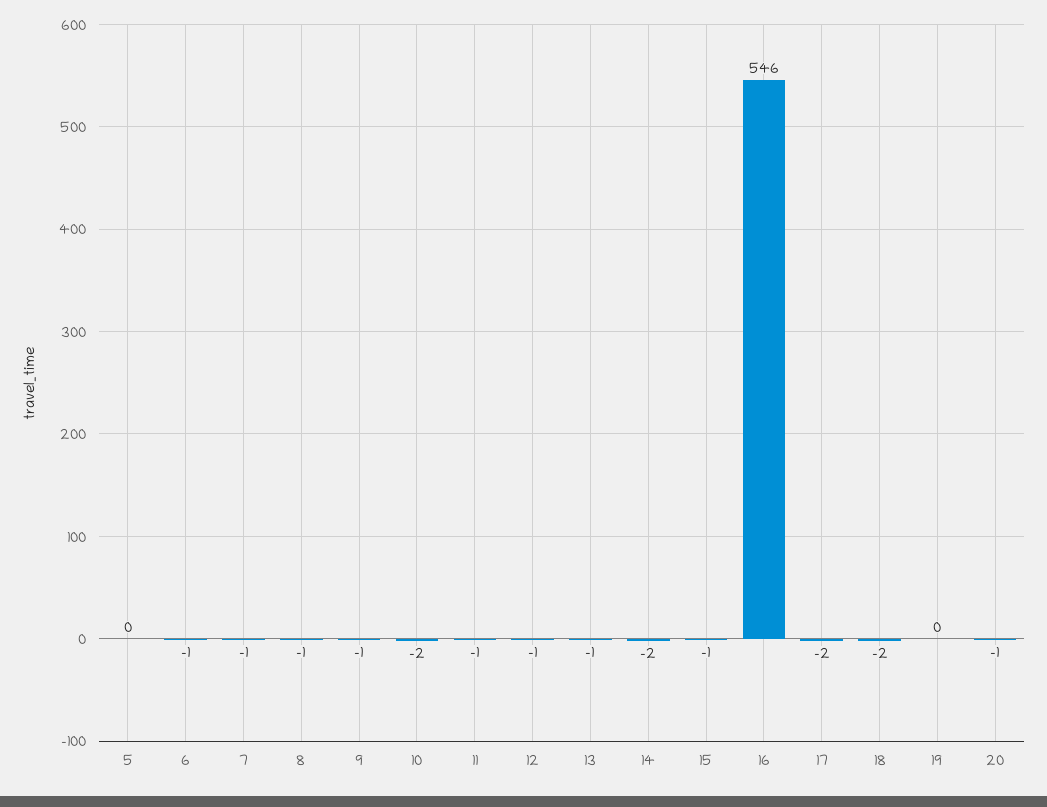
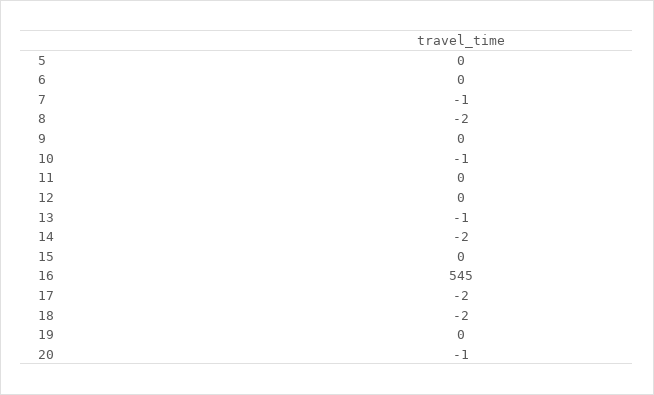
  {
    "5": 0,
-   "6": -1,
+   "6": 0,
    "7": -1,
-   "8": -1,
+   "8": -2,
-   "9": -1,
+   "9": 0,
-   "10": -2,
+   "10": -1,
-   "11": -1,
+   "11": 0,
-   "12": -1,
+   "12": 0,
    "13": -1,
    "14": -2,
-   "15": -1,
+   "15": 0,
-   "16": 546,
+   "16": 545,
    "17": -2,
    "18": -2,
    "19": 0,
    "20": -1
  }

